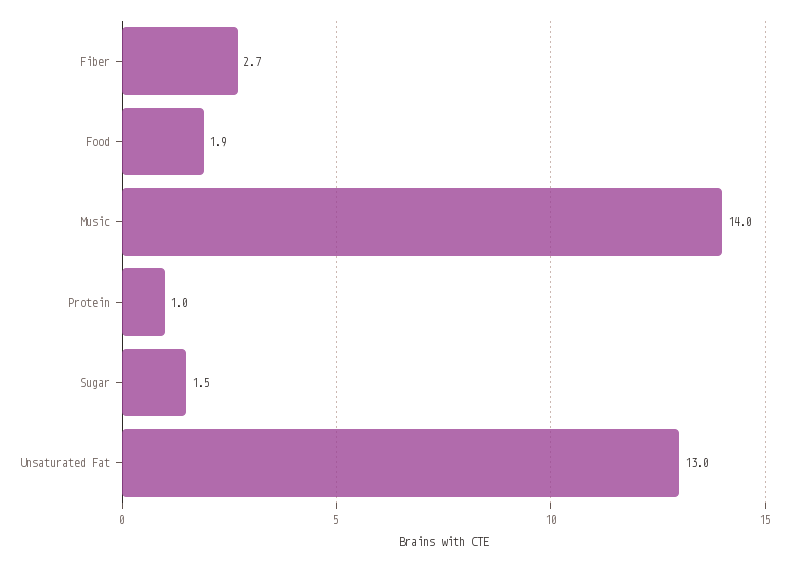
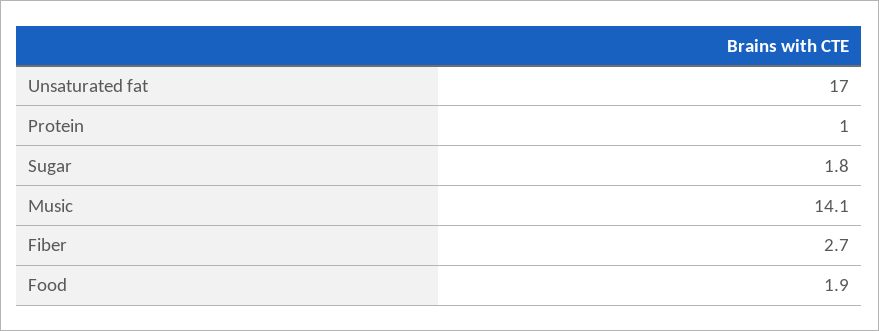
  {
    "Fiber": 2.7,
    "Food": 1.9,
-   "Music": 14,
+   "Music": 14.1,
    "Protein": 1,
-   "Sugar": 1.5,
+   "Sugar": 1.8,
-   "Unsaturated Fat": 13
+   "Unsaturated Fat": 17
  }

